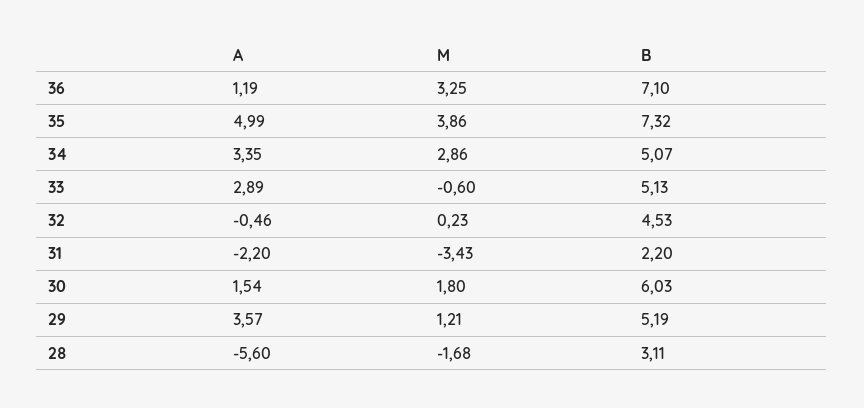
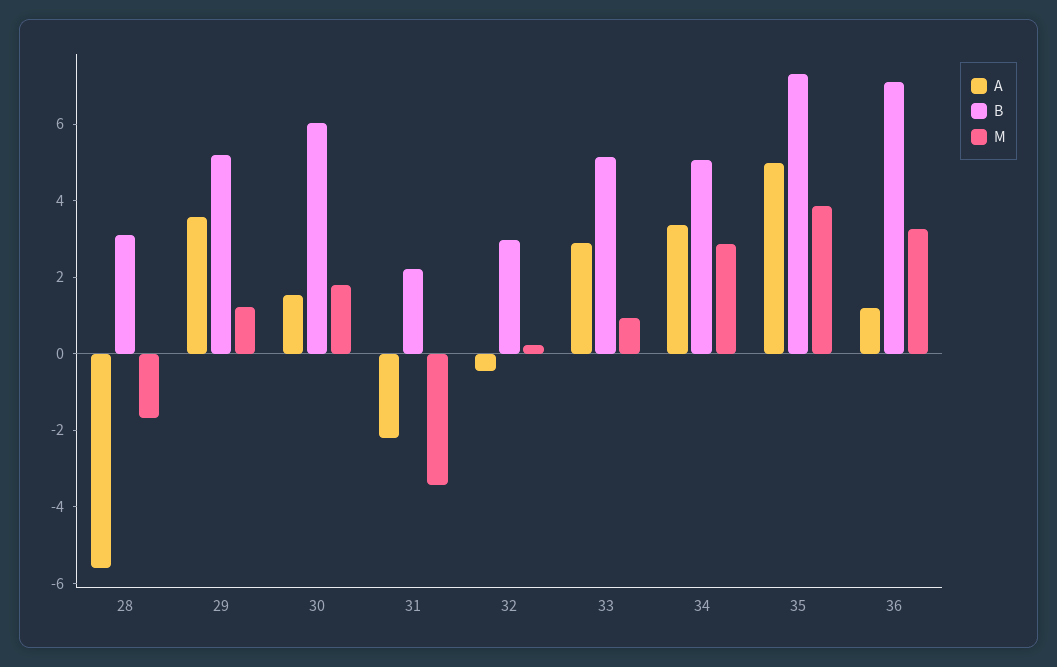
  {
    "A": {
      "36": 1.19,
      "35": 4.99,
      "34": 3.35,
      "33": 2.89,
      "32": -0.46,
      "31": -2.2,
      "30": 1.54,
      "29": 3.57,
      "28": -5.6
    },
    "M": {
      "36": 3.25,
      "35": 3.86,
      "34": 2.86,
-     "33": -0.6,
+     "33": 1,
      "32": 0.23,
      "31": -3.43,
      "30": 1.8,
      "29": 1.21,
      "28": -1.68
    },
    "B": {
      "36": 7.1,
      "35": 7.32,
      "34": 5.07,
      "33": 5.13,
-     "32": 4.53,
+     "32": 3,
      "31": 2.2,
      "30": 6.03,
      "29": 5.19,
      "28": 3.11
    }
  }

